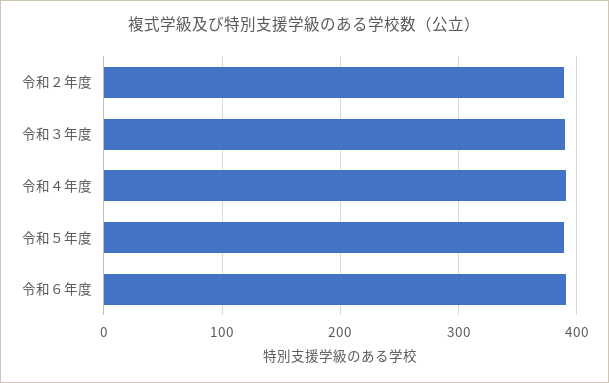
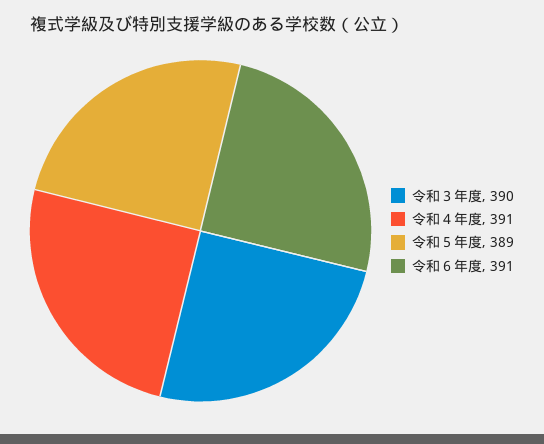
  {
-   "令和２年度": 390,
    "令和３年度": 390,
    "令和４年度": 391,
    "令和５年度": 389,
    "令和６年度": 391
  }

